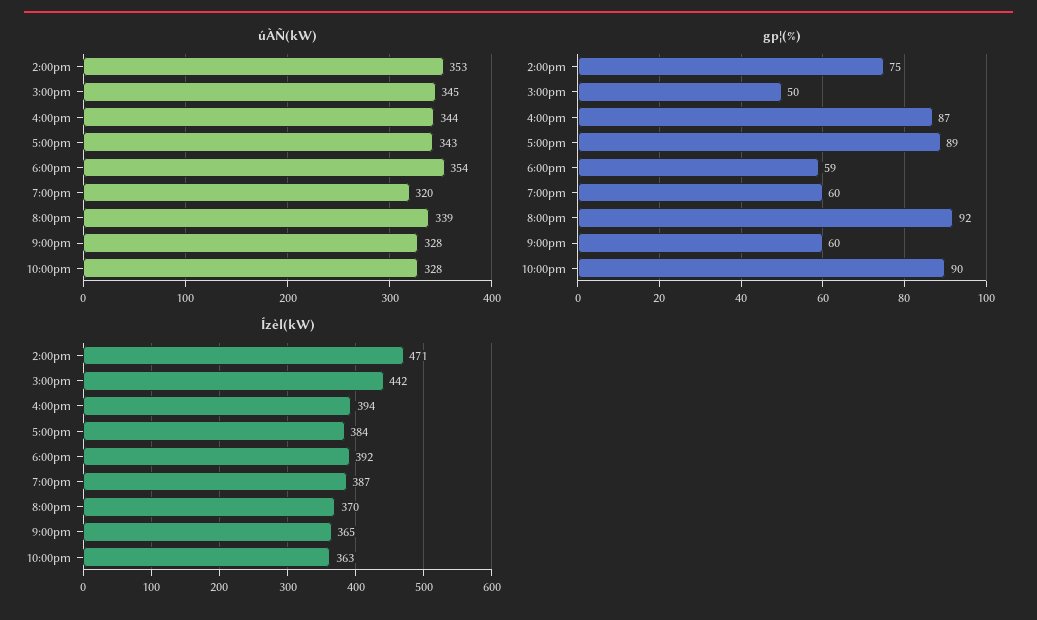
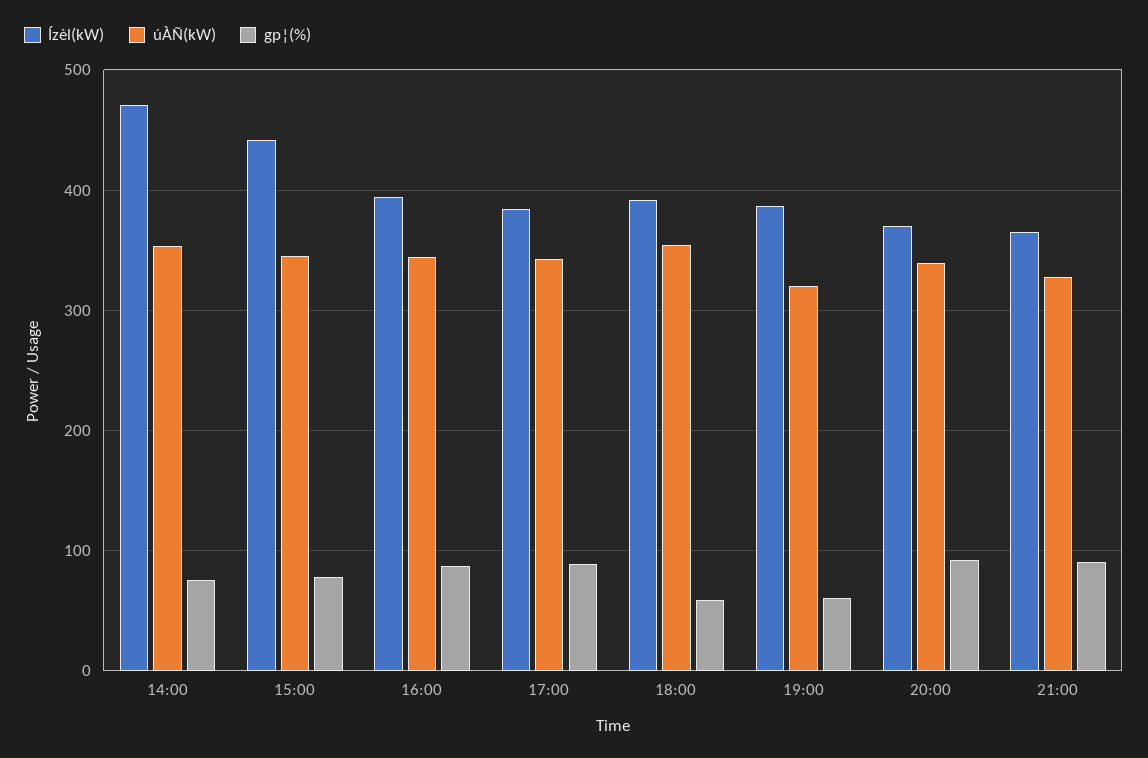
  {
    "úÀÑ(kW)": {
      "2:00pm": 353,
      "3:00pm": 345,
      "4:00pm": 344,
      "5:00pm": 343,
      "6:00pm": 354,
      "7:00pm": 320,
      "8:00pm": 339,
-     "9:00pm": 328,
+     "9:00pm": 328
-     "10:00pm": 328
    },
    "gp¦(%)": {
      "2:00pm": 75,
-     "3:00pm": 50,
+     "3:00pm": 80,
      "4:00pm": 87,
      "5:00pm": 89,
      "6:00pm": 59,
      "7:00pm": 60,
      "8:00pm": 92,
-     "9:00pm": 60,
+     "9:00pm": 90
-     "10:00pm": 90
    },
    "Ízèl(kW)": {
      "2:00pm": 471,
      "3:00pm": 442,
      "4:00pm": 394,
      "5:00pm": 384,
      "6:00pm": 392,
      "7:00pm": 387,
      "8:00pm": 370,
-     "9:00pm": 365,
+     "9:00pm": 365
-     "10:00pm": 363
    }
  }

